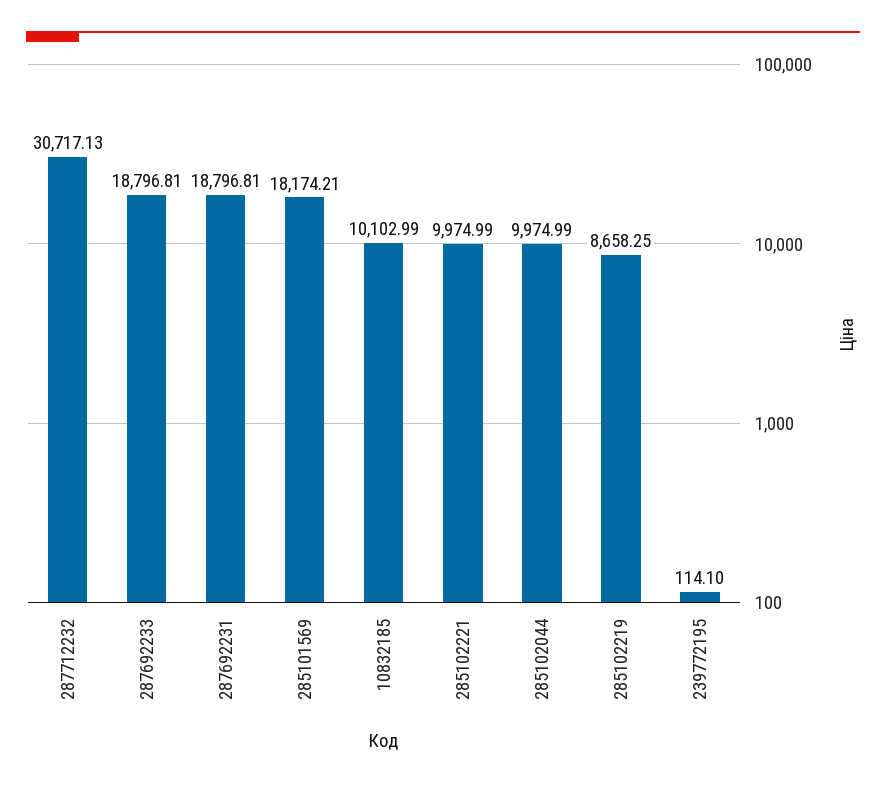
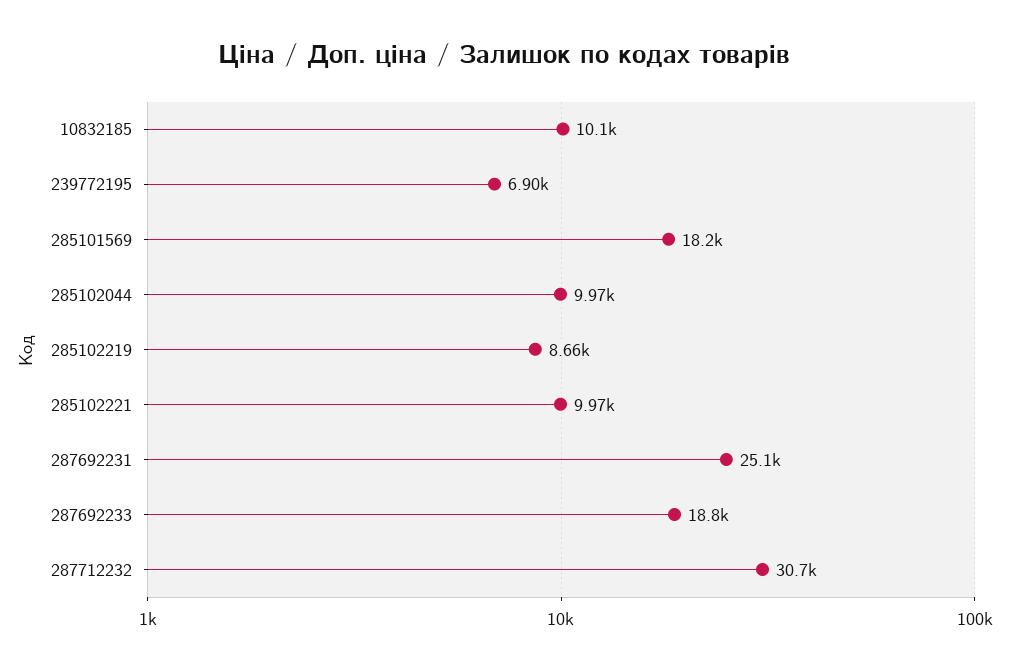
  {
    "287712232": 30717.13,
    "287692233": 18796.81,
-   "287692231": 18796.81,
+   "287692231": 25100,
    "285101569": 18174.21,
    "10832185": 10102.99,
    "285102221": 9974.99,
    "285102044": 9974.99,
    "285102219": 8658.25,
-   "239772195": 114.1
+   "239772195": 6900
  }

